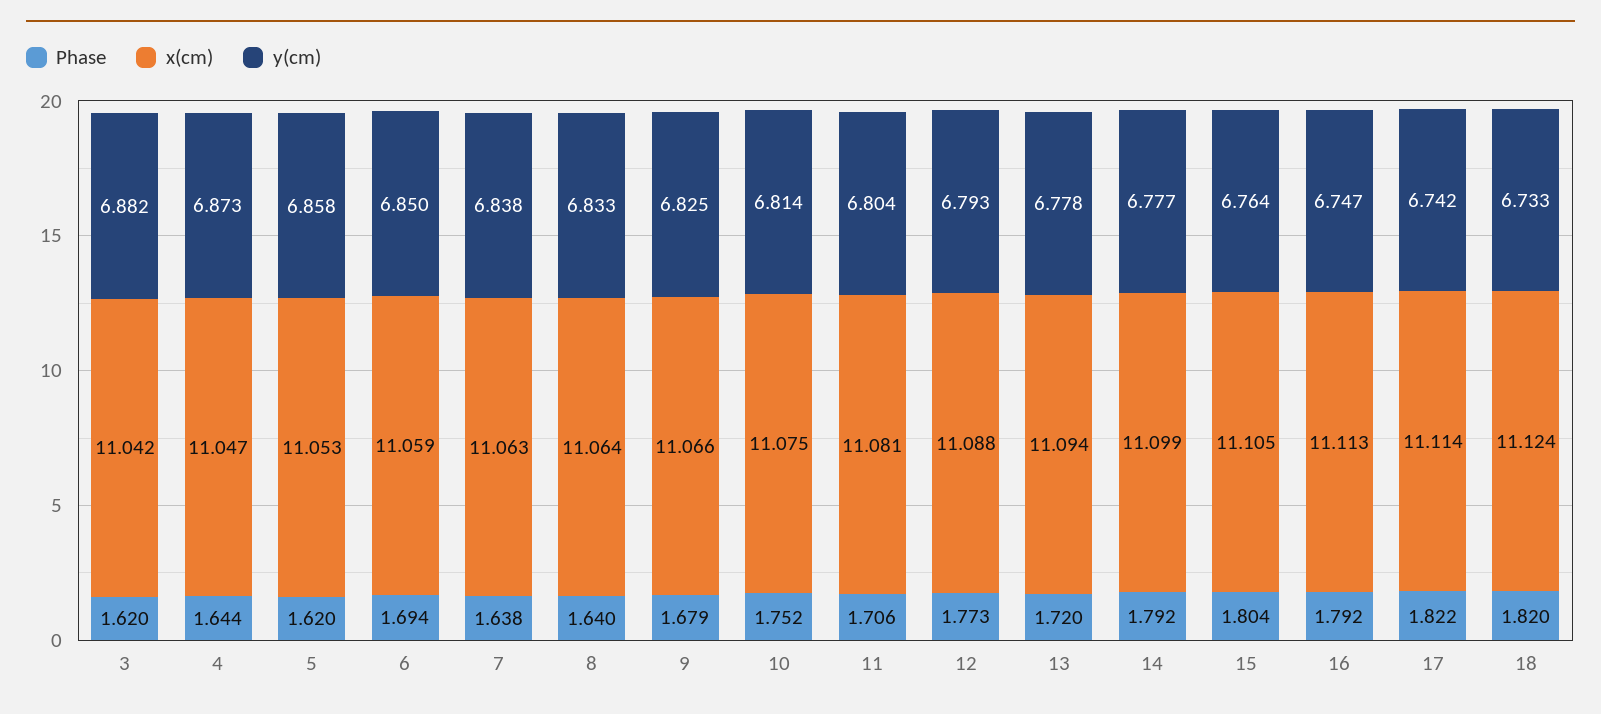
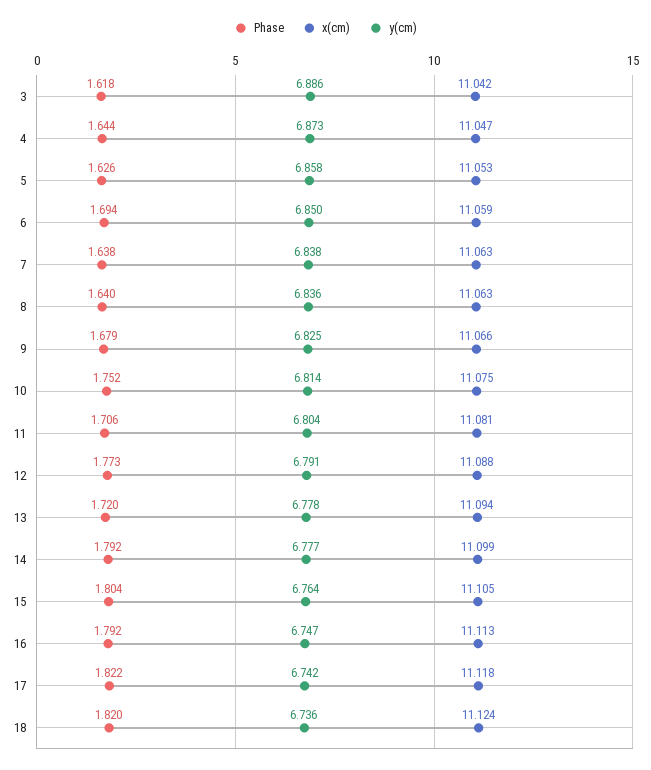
  {
    "Phase": {
-     "3": 1.62,
+     "3": 1.618,
      "4": 1.644,
-     "5": 1.62,
+     "5": 1.626,
      "6": 1.694,
      "7": 1.638,
      "8": 1.64,
      "9": 1.679,
      "10": 1.752,
      "11": 1.706,
      "12": 1.773,
      "13": 1.72,
      "14": 1.792,
      "15": 1.804,
      "16": 1.792,
      "17": 1.822,
      "18": 1.82
    },
    "x(cm)": {
      "3": 11.042,
      "4": 11.047,
      "5": 11.053,
      "6": 11.059,
      "7": 11.063,
-     "8": 11.064,
+     "8": 11.063,
      "9": 11.066,
      "10": 11.075,
      "11": 11.081,
      "12": 11.088,
      "13": 11.094,
      "14": 11.099,
      "15": 11.105,
      "16": 11.113,
-     "17": 11.114,
+     "17": 11.118,
      "18": 11.124
    },
    "y(cm)": {
-     "3": 6.882,
+     "3": 6.886,
      "4": 6.873,
      "5": 6.858,
      "6": 6.85,
      "7": 6.838,
-     "8": 6.833,
+     "8": 6.836,
      "9": 6.825,
      "10": 6.814,
      "11": 6.804,
-     "12": 6.793,
+     "12": 6.791,
      "13": 6.778,
      "14": 6.777,
      "15": 6.764,
      "16": 6.747,
      "17": 6.742,
-     "18": 6.733
+     "18": 6.736
    }
  }

